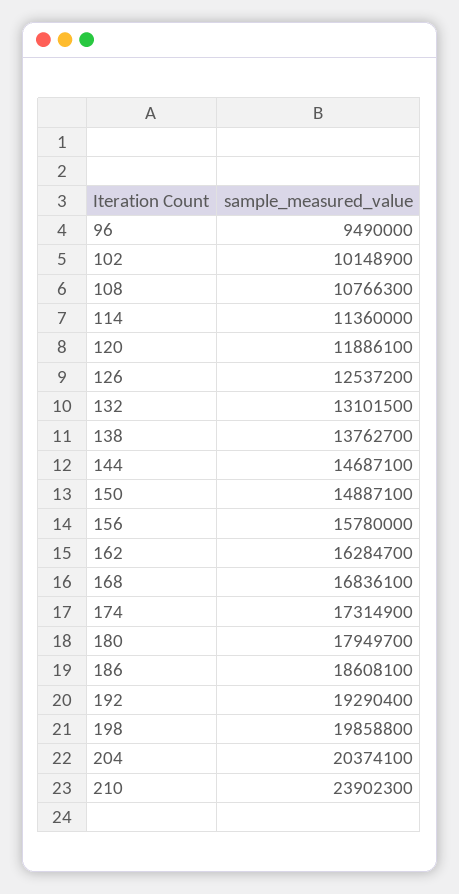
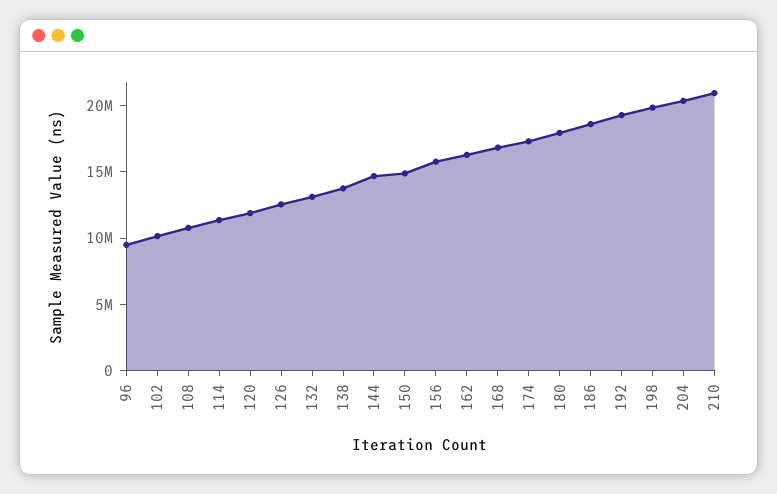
  {
    "96": 9490000,
    "102": 10148900,
    "108": 10766300,
    "114": 11360000,
    "120": 11886100,
    "126": 12537200,
    "132": 13101500,
    "138": 13762700,
    "144": 14687100,
    "150": 14887100,
    "156": 15780000,
    "162": 16284700,
    "168": 16836100,
    "174": 17314900,
    "180": 17949700,
    "186": 18608100,
    "192": 19290400,
    "198": 19858800,
    "204": 20374100,
-   "210": 23902300
+   "210": 21000000
  }

